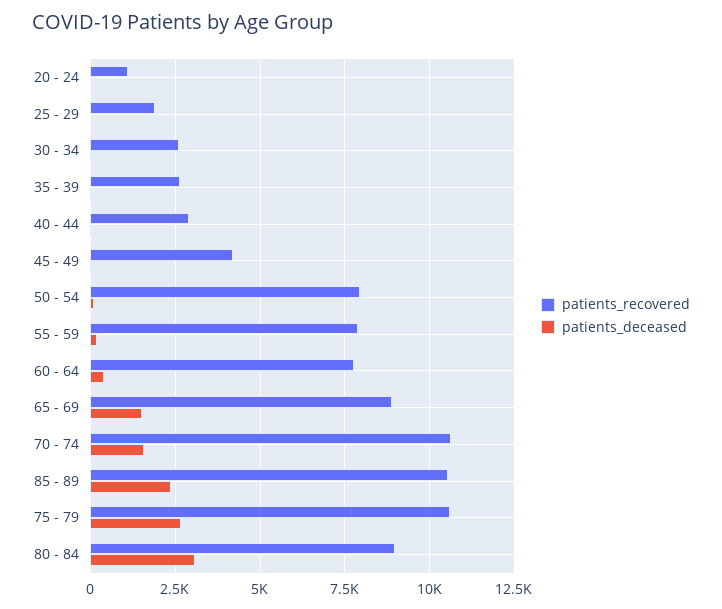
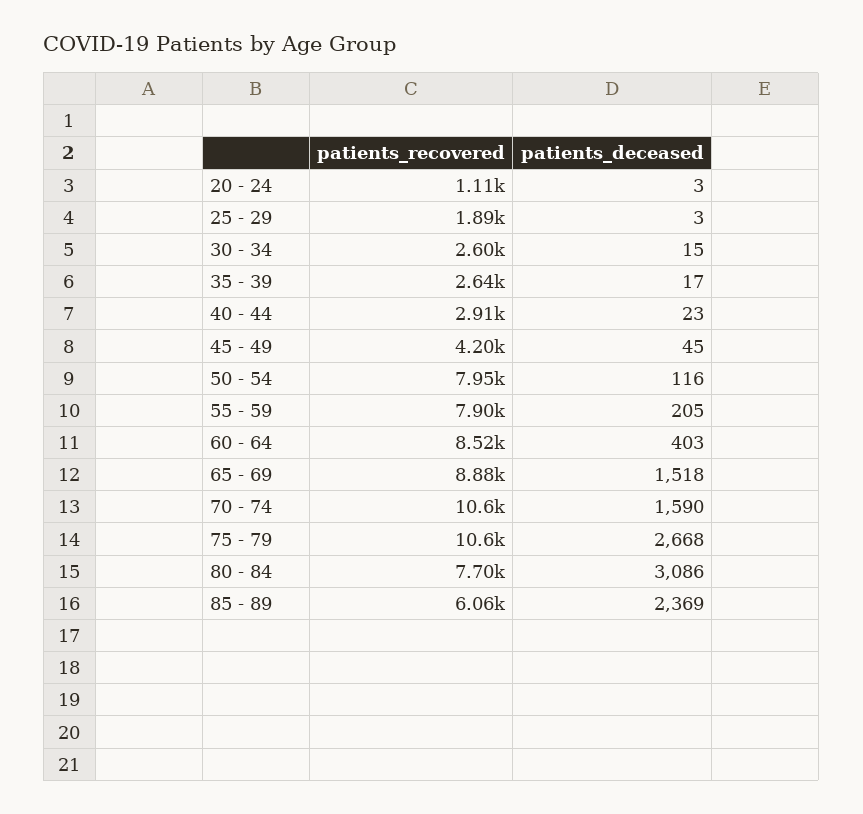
  {
    "patients_recovered": {
      "20 - 24": 1110,
      "25 - 29": 1890,
      "30 - 34": 2600,
      "35 - 39": 2640,
      "40 - 44": 2910,
      "45 - 49": 4200,
      "50 - 54": 7950,
      "55 - 59": 7900,
-     "60 - 64": 7750,
+     "60 - 64": 8520,
      "65 - 69": 8880,
      "70 - 74": 10600,
-     "85 - 89": 10500,
+     "85 - 89": 6060,
      "75 - 79": 10600,
-     "80 - 84": 9000
+     "80 - 84": 7700
    },
    "patients_deceased": {
      "20 - 24": 3,
      "25 - 29": 3,
      "30 - 34": 15,
      "35 - 39": 17,
      "40 - 44": 23,
      "45 - 49": 45,
      "50 - 54": 116,
      "55 - 59": 205,
      "60 - 64": 403,
      "65 - 69": 1518,
      "70 - 74": 1590,
      "85 - 89": 2369,
      "75 - 79": 2668,
      "80 - 84": 3086
    }
  }

